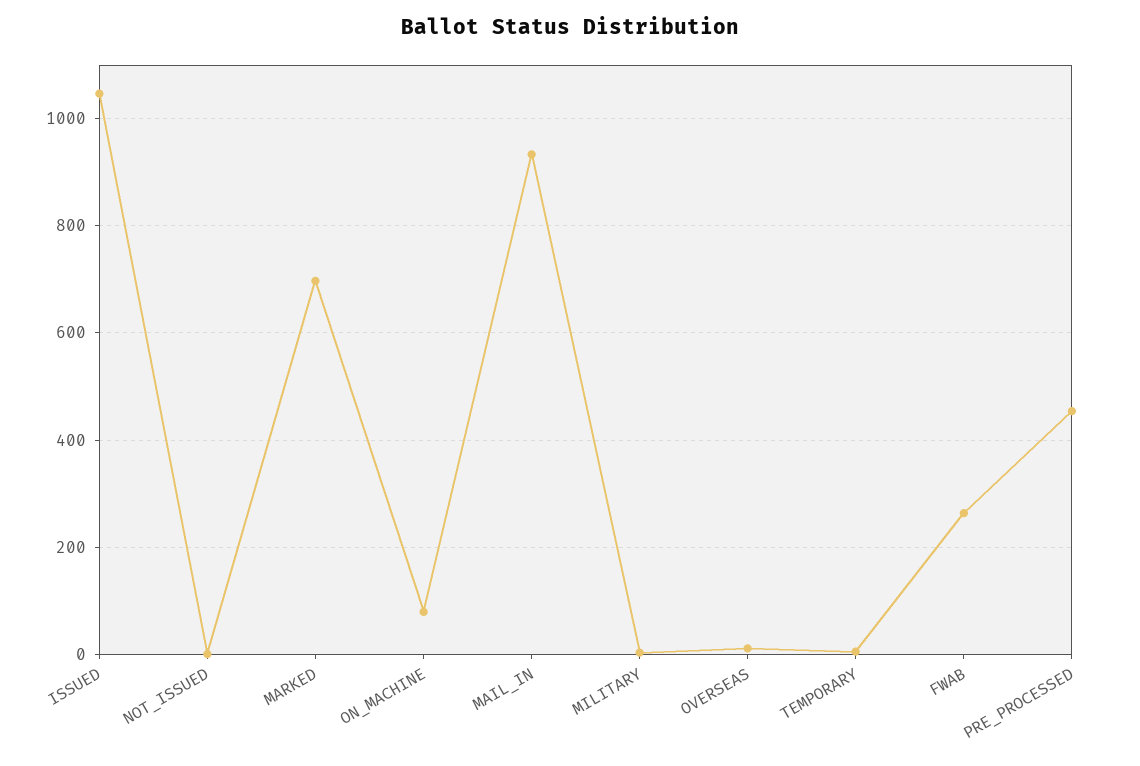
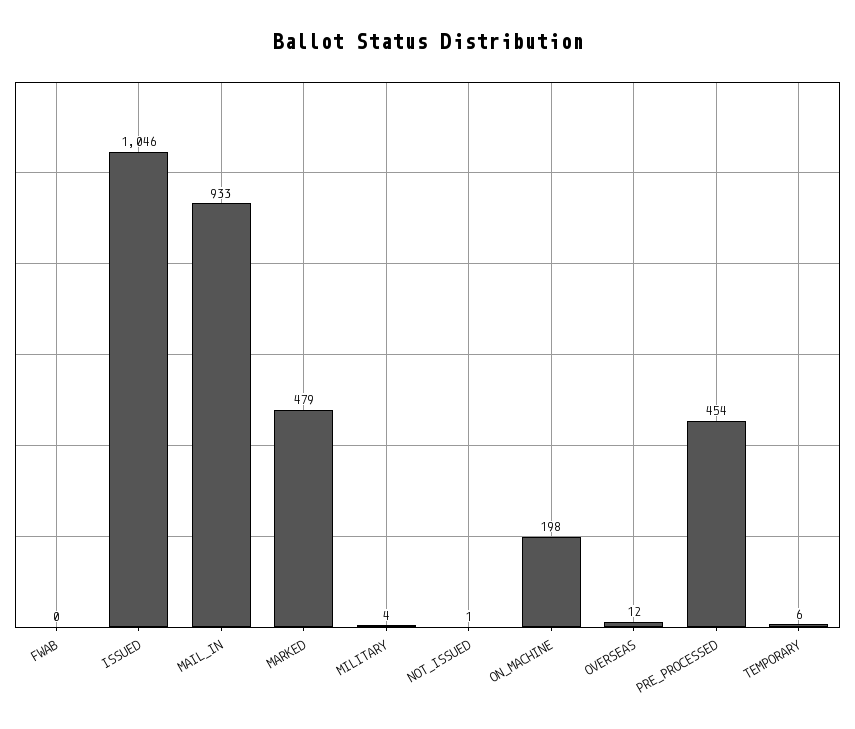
  {
    "ISSUED": 1046,
    "NOT_ISSUED": 1,
-   "MARKED": 700,
+   "MARKED": 479,
-   "ON_MACHINE": 80,
+   "ON_MACHINE": 198,
    "MAIL_IN": 933,
    "MILITARY": 4,
    "OVERSEAS": 12,
    "TEMPORARY": 6,
-   "FWAB": 260,
+   "FWAB": 0,
    "PRE_PROCESSED": 454
  }

